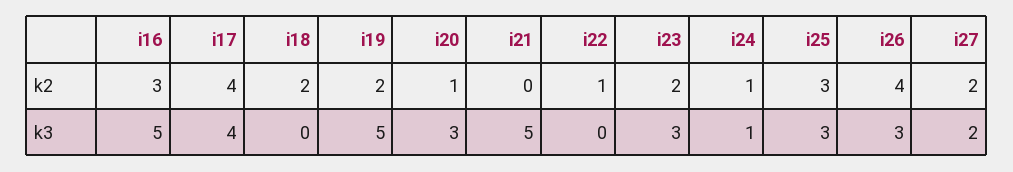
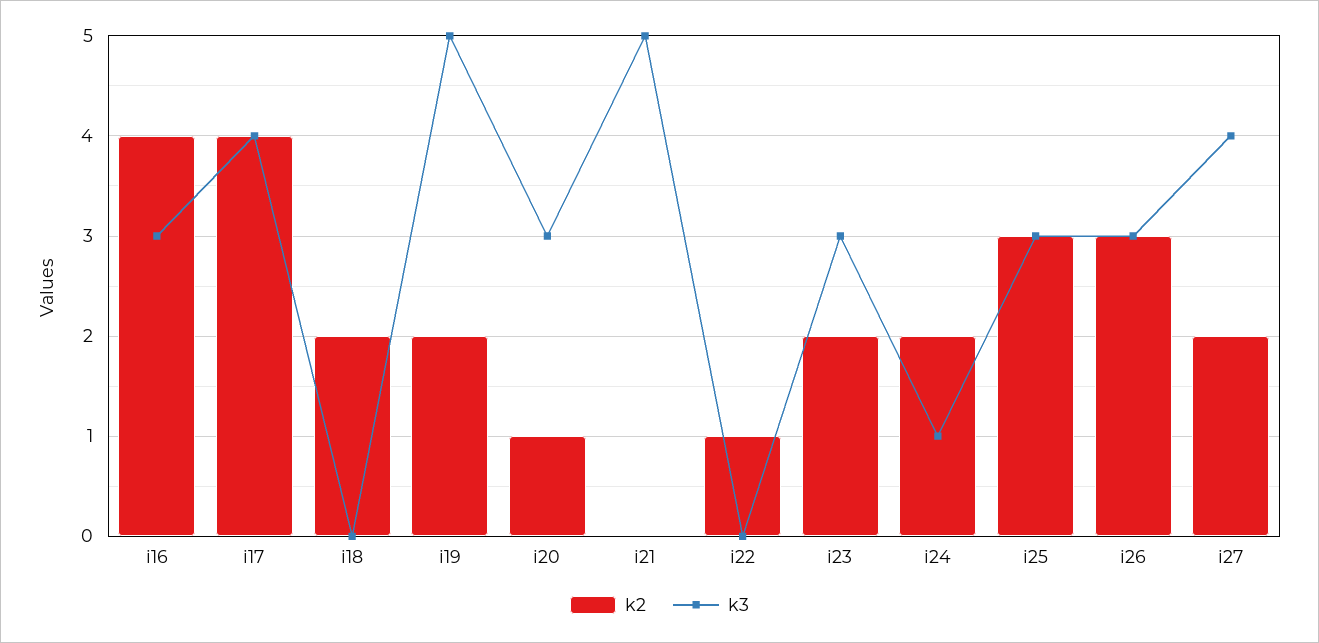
  {
    "k2": {
-     "i16": 3,
+     "i16": 4,
      "i17": 4,
      "i18": 2,
      "i19": 2,
      "i20": 1,
      "i21": 0,
      "i22": 1,
      "i23": 2,
-     "i24": 1,
+     "i24": 2,
      "i25": 3,
-     "i26": 4,
+     "i26": 3,
      "i27": 2
    },
    "k3": {
-     "i16": 5,
+     "i16": 3,
      "i17": 4,
      "i18": 0,
      "i19": 5,
      "i20": 3,
      "i21": 5,
      "i22": 0,
      "i23": 3,
      "i24": 1,
      "i25": 3,
      "i26": 3,
-     "i27": 2
+     "i27": 4
    }
  }

